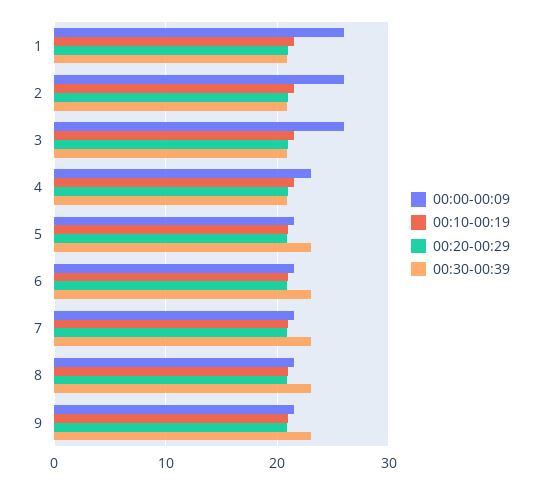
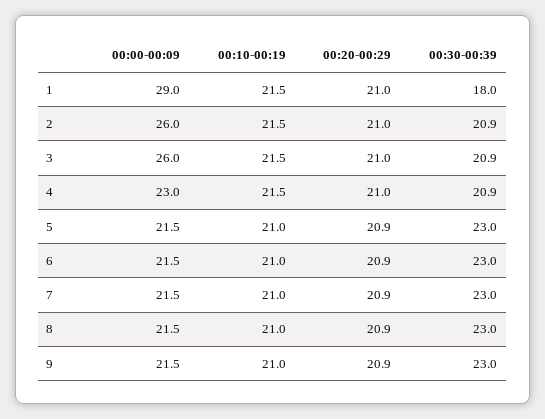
  {
    "00:00-00:09": {
-     "1": 26,
+     "1": 29,
      "2": 26,
      "3": 26,
      "4": 23,
      "5": 21.5,
      "6": 21.5,
      "7": 21.5,
      "8": 21.5,
      "9": 21.5
    },
    "00:10-00:19": {
      "1": 21.5,
      "2": 21.5,
      "3": 21.5,
      "4": 21.5,
      "5": 21,
      "6": 21,
      "7": 21,
      "8": 21,
      "9": 21
    },
    "00:20-00:29": {
      "1": 21,
      "2": 21,
      "3": 21,
      "4": 21,
      "5": 20.9,
      "6": 20.9,
      "7": 20.9,
      "8": 20.9,
      "9": 20.9
    },
    "00:30-00:39": {
-     "1": 21,
+     "1": 18,
      "2": 20.9,
      "3": 20.9,
      "4": 20.9,
      "5": 23,
      "6": 23,
      "7": 23,
      "8": 23,
      "9": 23
    }
  }

